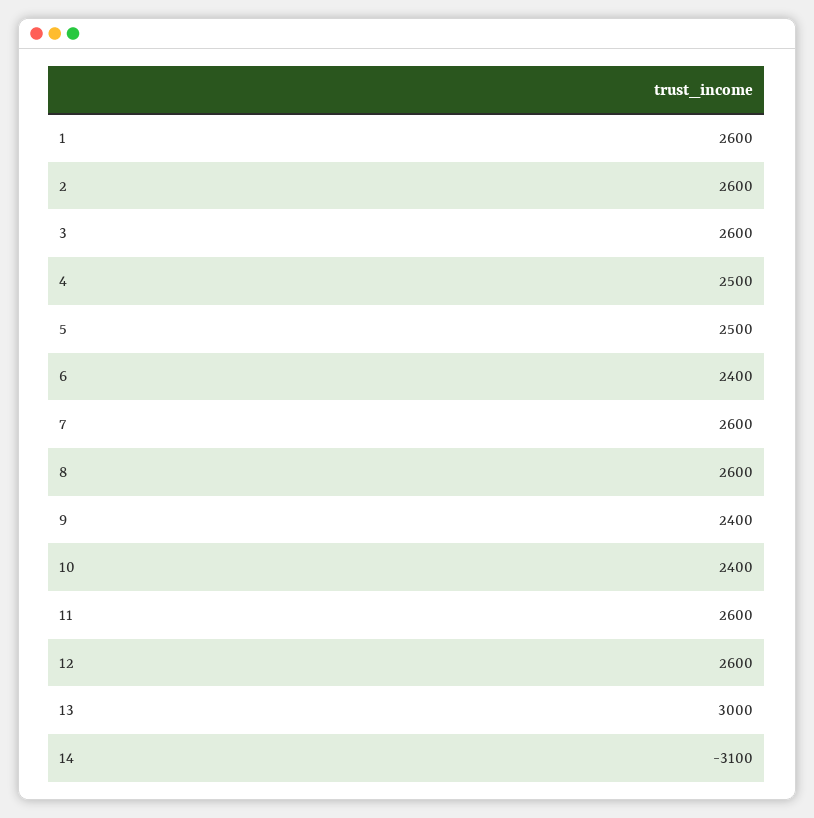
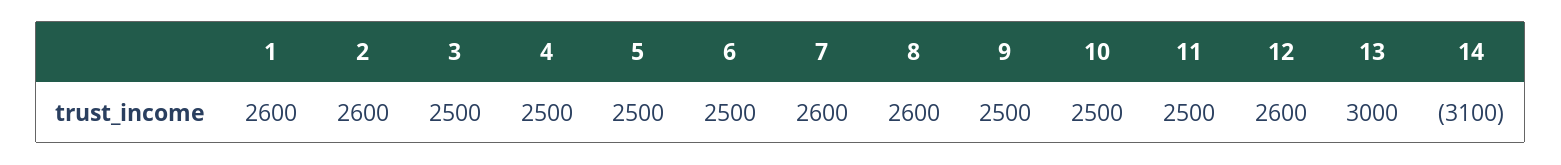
  {
    "1": 2600,
    "2": 2600,
-   "3": 2600,
+   "3": 2500,
    "4": 2500,
    "5": 2500,
-   "6": 2400,
+   "6": 2500,
    "7": 2600,
    "8": 2600,
-   "9": 2400,
+   "9": 2500,
-   "10": 2400,
+   "10": 2500,
-   "11": 2600,
+   "11": 2500,
    "12": 2600,
    "13": 3000,
    "14": -3100
  }

